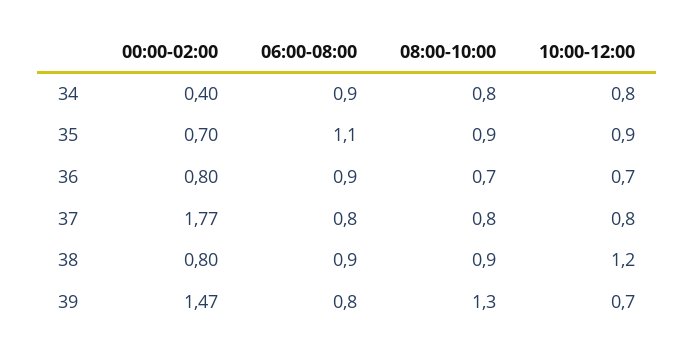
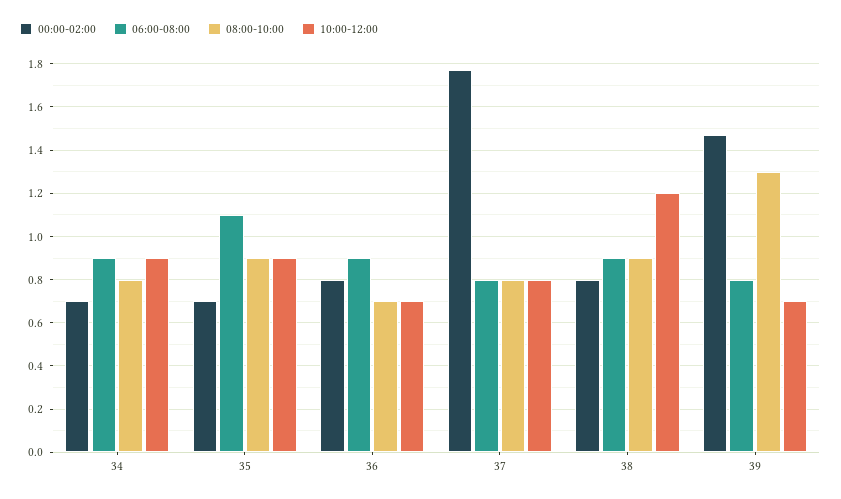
  {
    "00:00-02:00": {
-     "34": 0.4,
+     "34": 0.7,
      "35": 0.7,
      "36": 0.8,
      "37": 1.77,
      "38": 0.8,
      "39": 1.47
    },
    "06:00-08:00": {
      "34": 0.9,
      "35": 1.1,
      "36": 0.9,
      "37": 0.8,
      "38": 0.9,
      "39": 0.8
    },
    "08:00-10:00": {
      "34": 0.8,
      "35": 0.9,
      "36": 0.7,
      "37": 0.8,
      "38": 0.9,
      "39": 1.3
    },
    "10:00-12:00": {
-     "34": 0.8,
+     "34": 0.9,
      "35": 0.9,
      "36": 0.7,
      "37": 0.8,
      "38": 1.2,
      "39": 0.7
    }
  }

